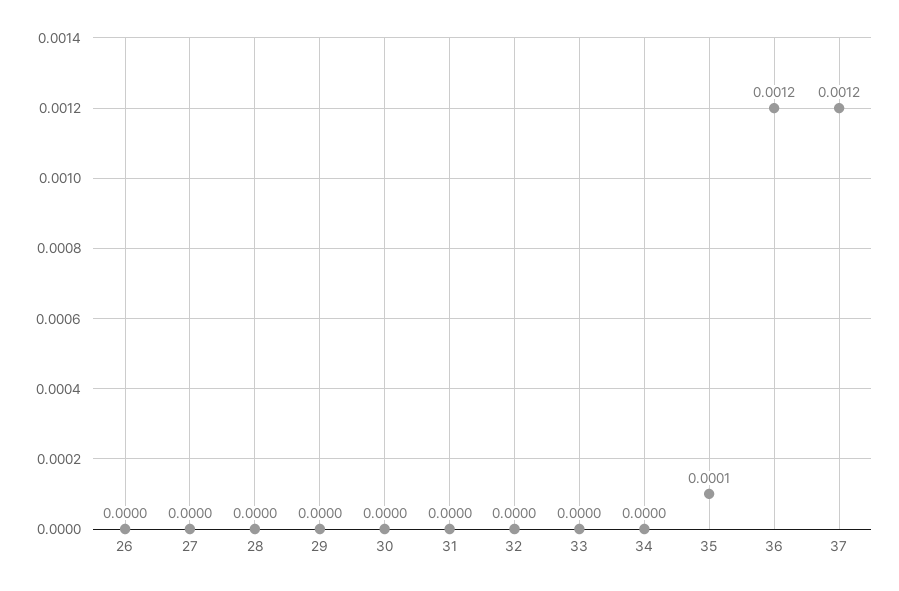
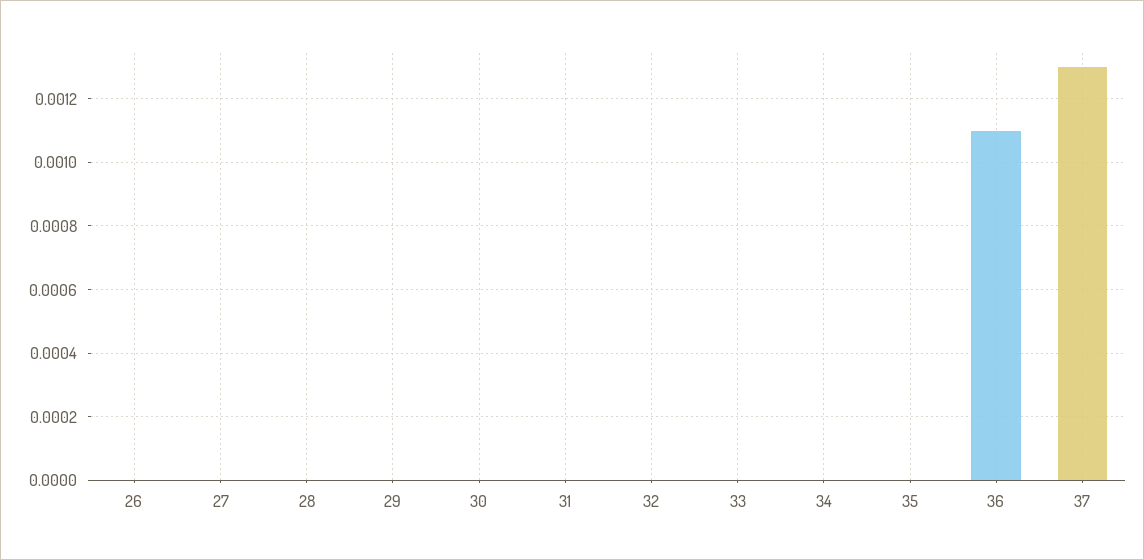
  {
    "26": 0,
    "27": 0,
    "28": 0,
    "29": 0,
    "30": 0,
    "31": 0,
    "32": 0,
    "33": 0,
    "34": 0,
-   "35": 0.0001,
+   "35": 0,
-   "36": 0.0012,
+   "36": 0.0011,
-   "37": 0.0012
+   "37": 0.0013
  }

